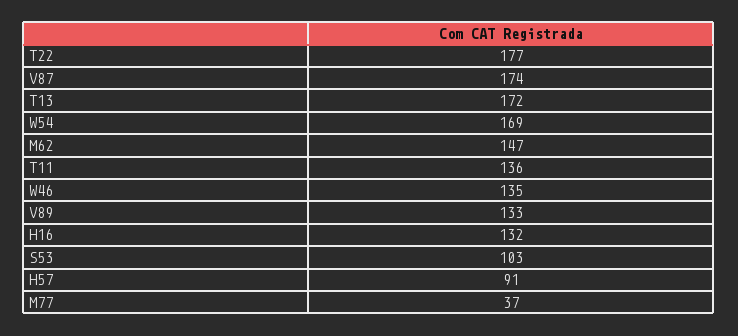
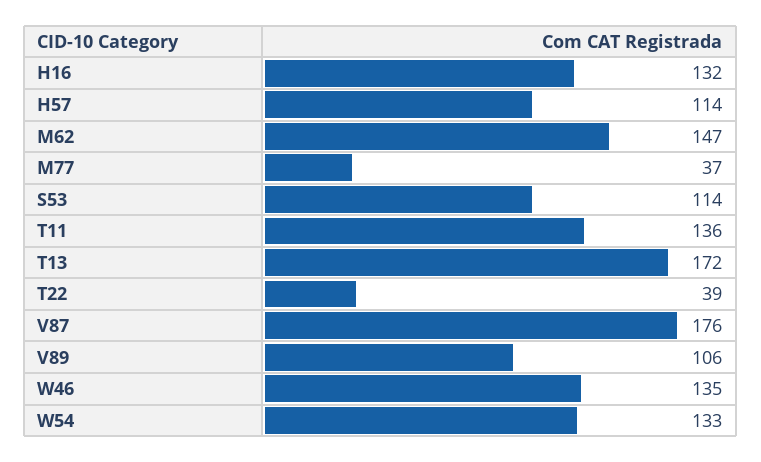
  {
-   "T22": 177,
+   "T22": 39,
-   "V87": 174,
+   "V87": 176,
    "T13": 172,
-   "W54": 169,
+   "W54": 133,
    "M62": 147,
    "T11": 136,
    "W46": 135,
-   "V89": 133,
+   "V89": 106,
    "H16": 132,
-   "S53": 103,
+   "S53": 114,
-   "H57": 91,
+   "H57": 114,
    "M77": 37
  }

